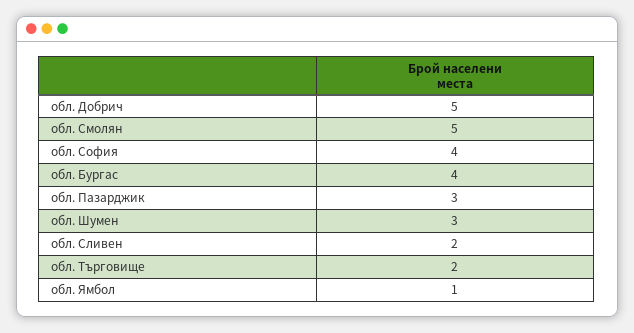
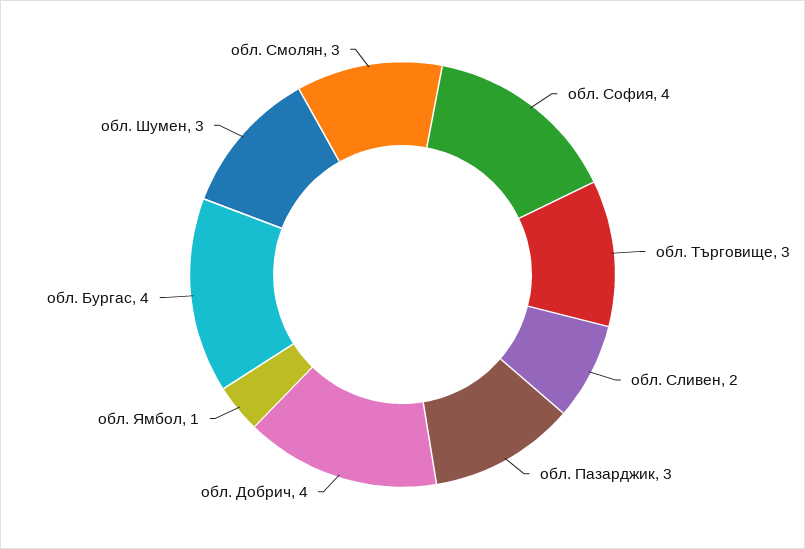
  {
-   "обл. Добрич": 5,
+   "обл. Добрич": 4,
-   "обл. Смолян": 5,
+   "обл. Смолян": 3,
    "обл. София": 4,
    "обл. Бургас": 4,
    "обл. Пазарджик": 3,
    "обл. Шумен": 3,
    "обл. Сливен": 2,
-   "обл. Търговище": 2,
+   "обл. Търговище": 3,
    "обл. Ямбол": 1
  }

